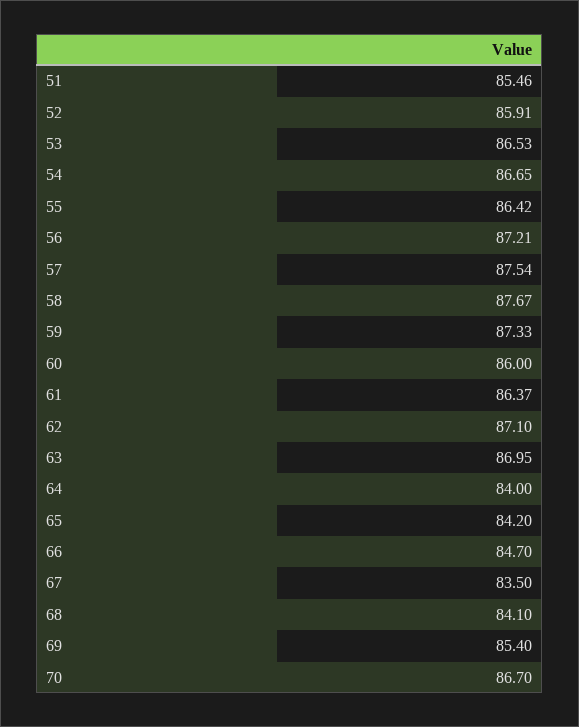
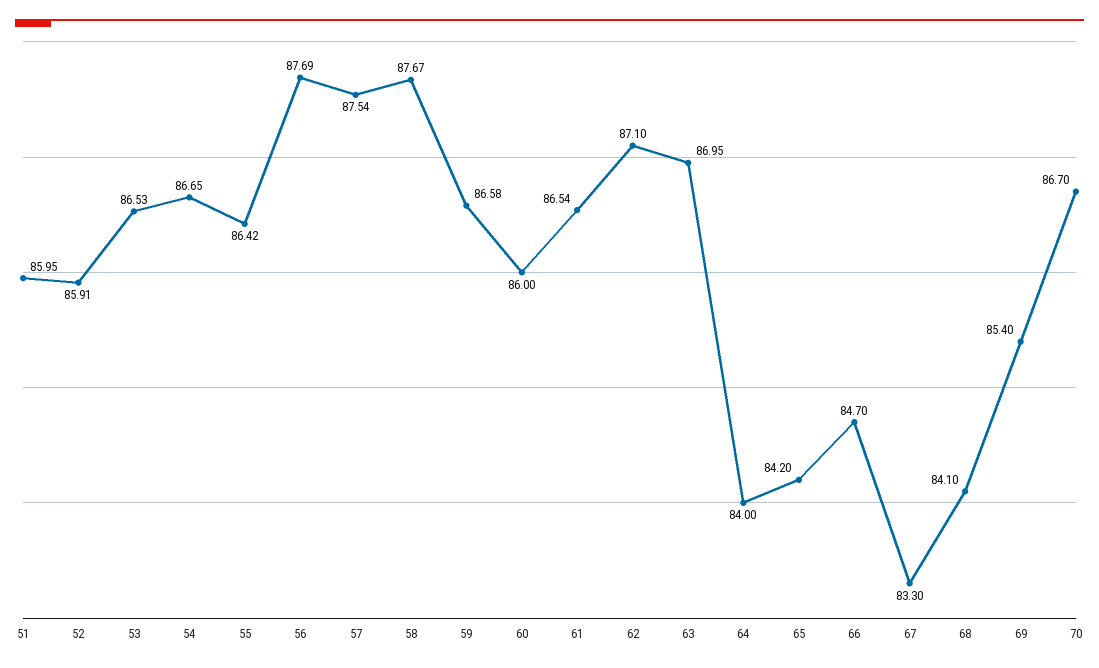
  {
-   "51": 85.46,
+   "51": 85.95,
    "52": 85.91,
    "53": 86.53,
    "54": 86.65,
    "55": 86.42,
-   "56": 87.21,
+   "56": 87.69,
    "57": 87.54,
    "58": 87.67,
-   "59": 87.33,
+   "59": 86.58,
    "60": 86,
-   "61": 86.37,
+   "61": 86.54,
    "62": 87.1,
    "63": 86.95,
    "64": 84,
    "65": 84.2,
    "66": 84.7,
-   "67": 83.5,
+   "67": 83.3,
    "68": 84.1,
    "69": 85.4,
    "70": 86.7
  }

